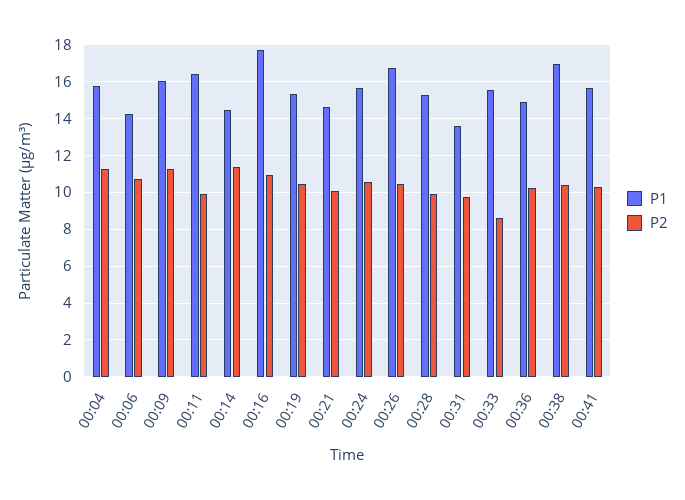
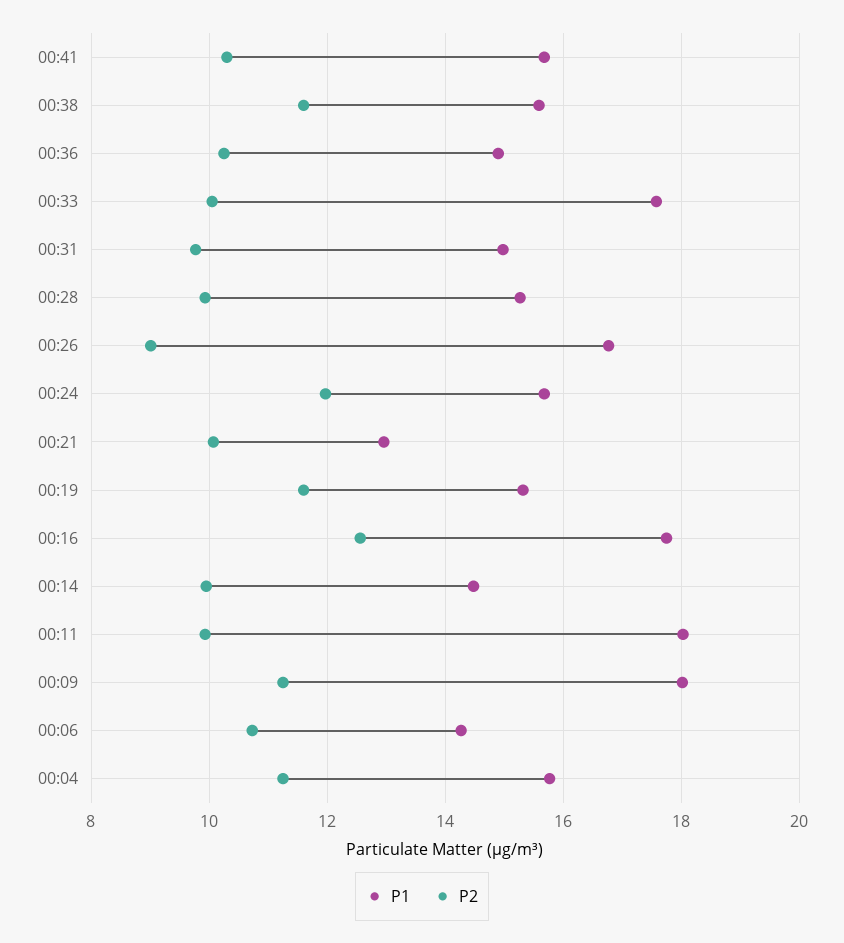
  {
    "P1": {
      "00:04": 15.8,
      "00:06": 14.2,
-     "00:09": 16,
+     "00:09": 18,
-     "00:11": 16.5,
+     "00:11": 18,
      "00:14": 14.4,
      "00:16": 17.8,
      "00:19": 15.4,
-     "00:21": 14.5,
+     "00:21": 13,
      "00:24": 15.6,
      "00:26": 16.8,
      "00:28": 15.2,
-     "00:31": 13.5,
+     "00:31": 15,
-     "00:33": 15.5,
+     "00:33": 17.6,
      "00:36": 15,
-     "00:38": 17,
+     "00:38": 15.6,
      "00:41": 15.6
    },
    "P2": {
      "00:04": 11.2,
      "00:06": 10.8,
      "00:09": 11.2,
      "00:11": 10,
-     "00:14": 11.5,
+     "00:14": 10,
-     "00:16": 11,
+     "00:16": 12.6,
-     "00:19": 10.5,
+     "00:19": 11.6,
      "00:21": 10,
-     "00:24": 10.5,
+     "00:24": 12,
-     "00:26": 10.5,
+     "00:26": 9,
      "00:28": 10,
      "00:31": 9.8,
-     "00:33": 8.5,
+     "00:33": 10,
      "00:36": 10.2,
-     "00:38": 10.5,
+     "00:38": 11.6,
      "00:41": 10.4
    }
  }

